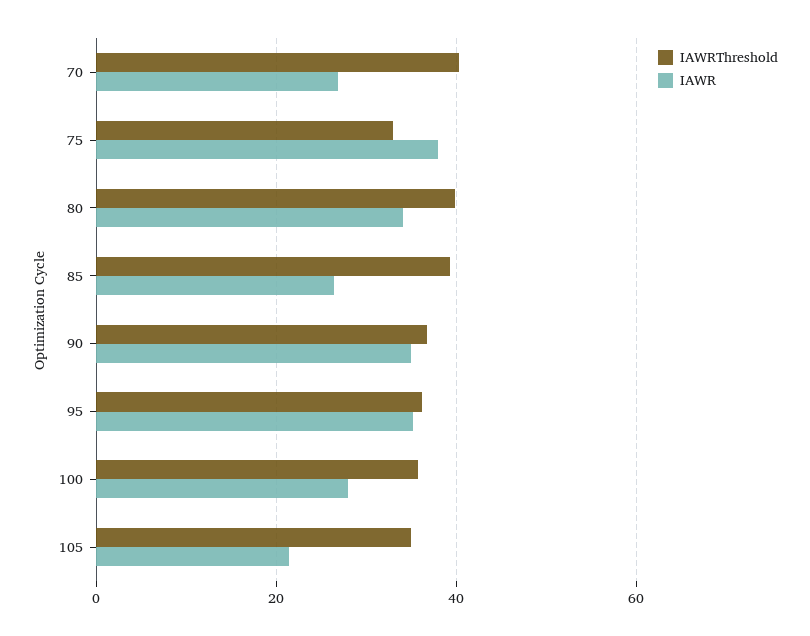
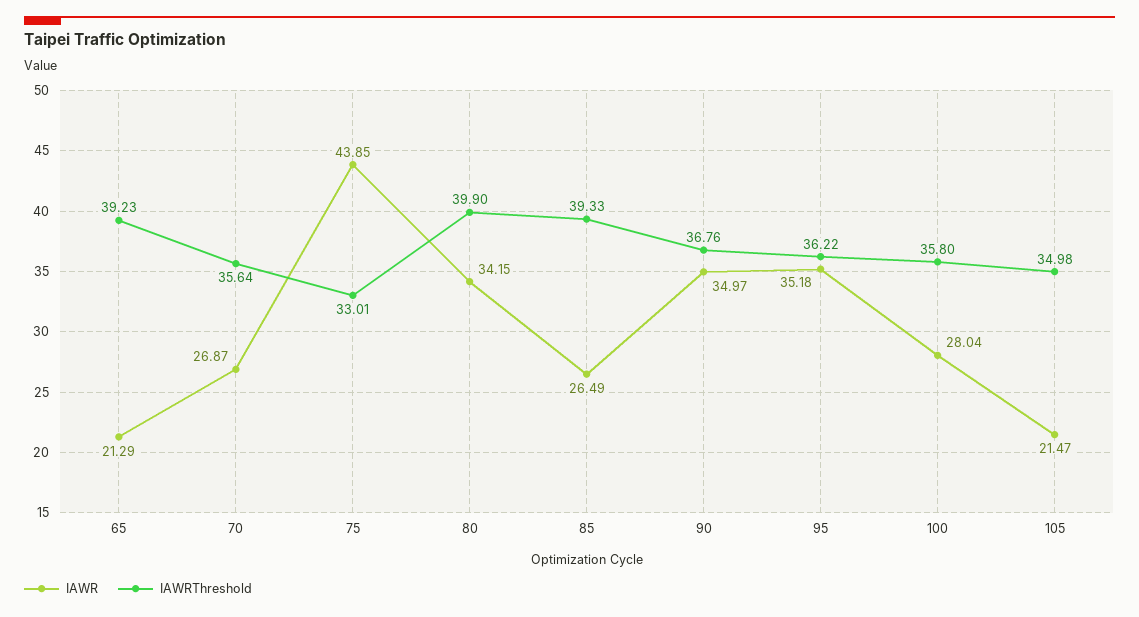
  {
    "IAWRThreshold": {
-     "70": 40,
+     "70": 35.64,
      "75": 33.01,
      "80": 39.9,
      "85": 39.33,
      "90": 36.76,
      "95": 36.22,
      "100": 35.8,
-     "105": 34.98
+     "105": 34.98,
+     "65": 39.23
    },
    "IAWR": {
      "70": 26.87,
-     "75": 38,
+     "75": 43.85,
      "80": 34.15,
      "85": 26.49,
      "90": 34.97,
      "95": 35.18,
      "100": 28.04,
-     "105": 21.47
+     "105": 21.47,
+     "65": 21.29
    }
  }

